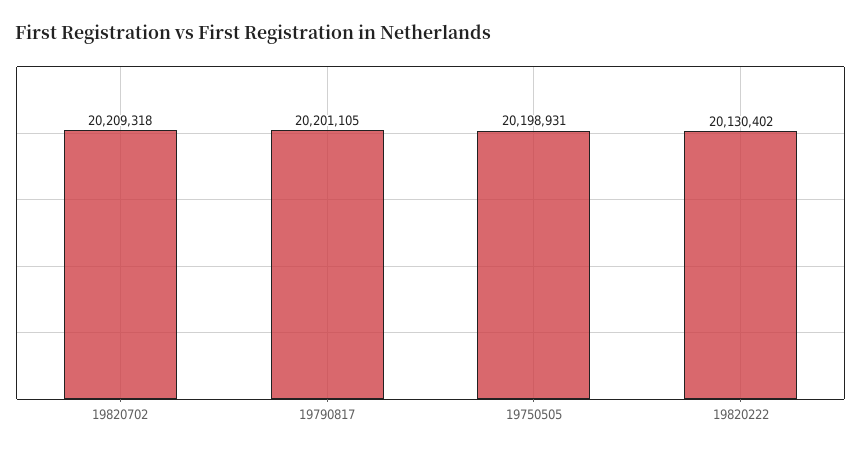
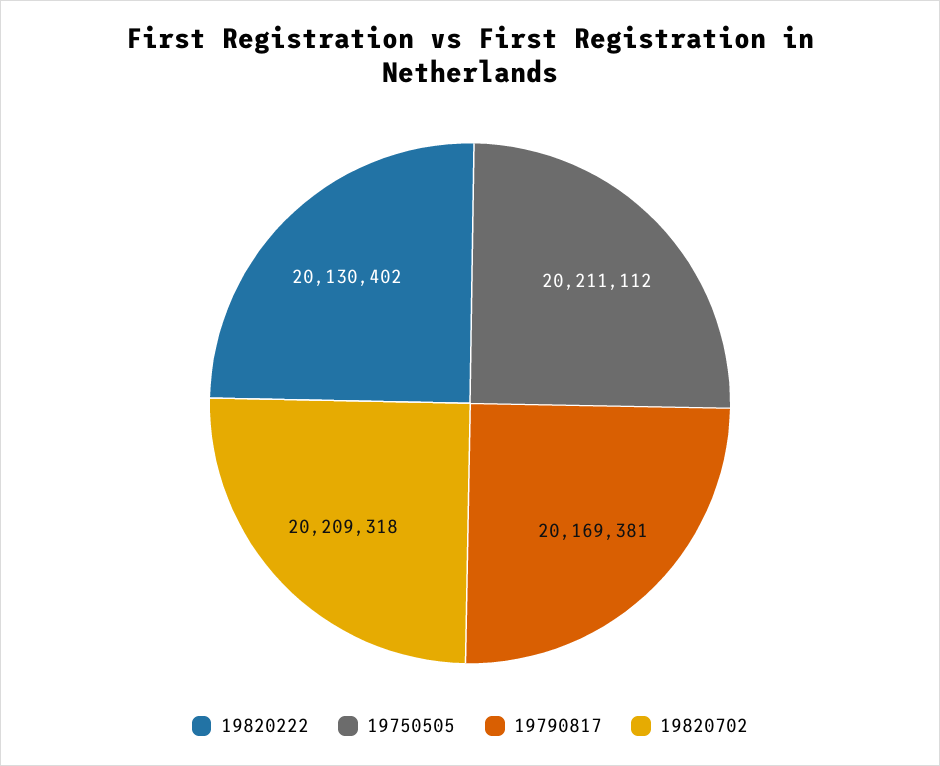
  {
    "19820702": 20209318,
-   "19790817": 20201105,
+   "19790817": 20169381,
-   "19750505": 20198931,
+   "19750505": 20211112,
    "19820222": 20130402
  }

